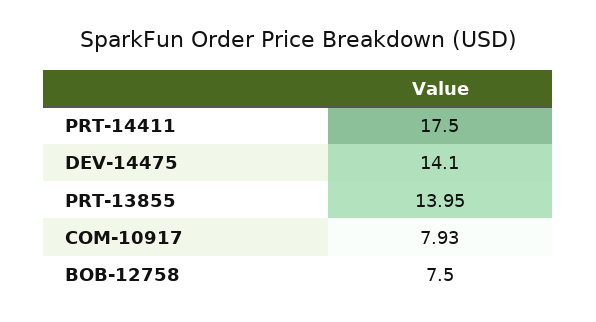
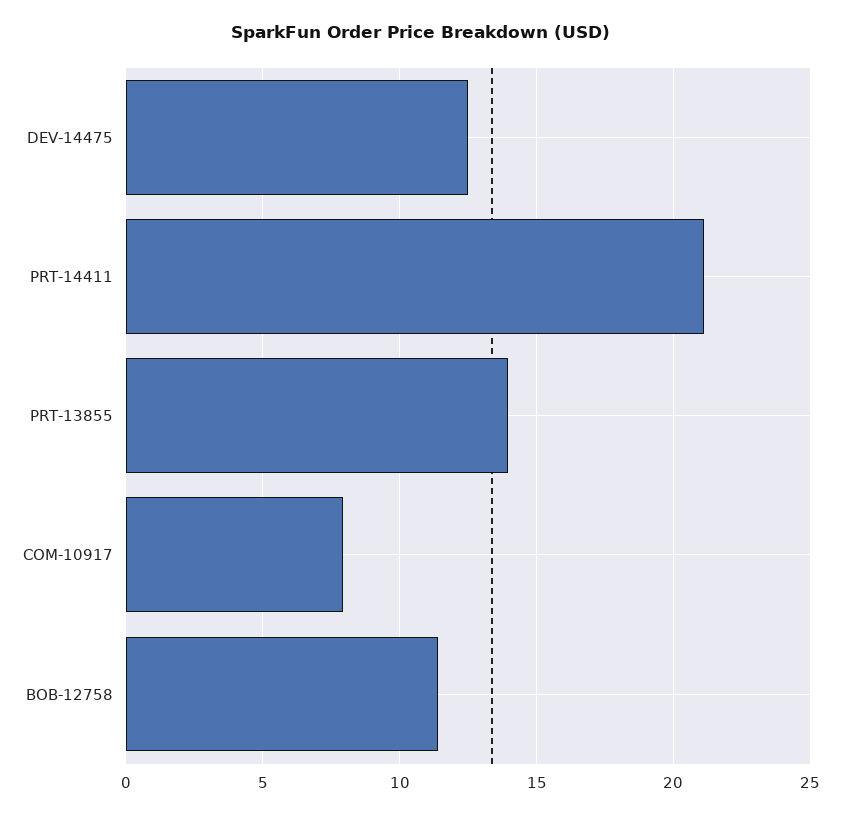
  {
-   "PRT-14411": 17.5,
+   "PRT-14411": 21,
-   "DEV-14475": 14.1,
+   "DEV-14475": 12.5,
    "PRT-13855": 13.95,
    "COM-10917": 7.93,
-   "BOB-12758": 7.5
+   "BOB-12758": 11.5
  }

